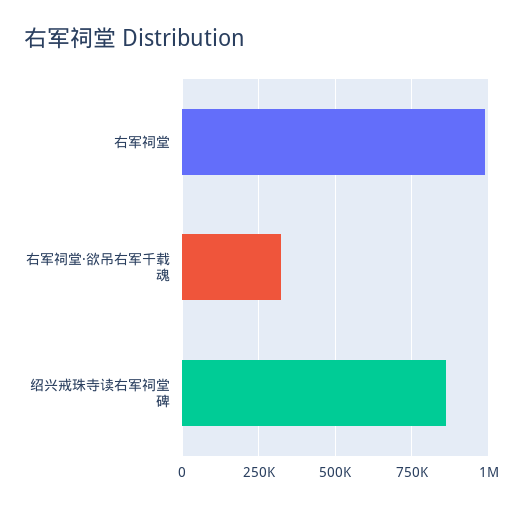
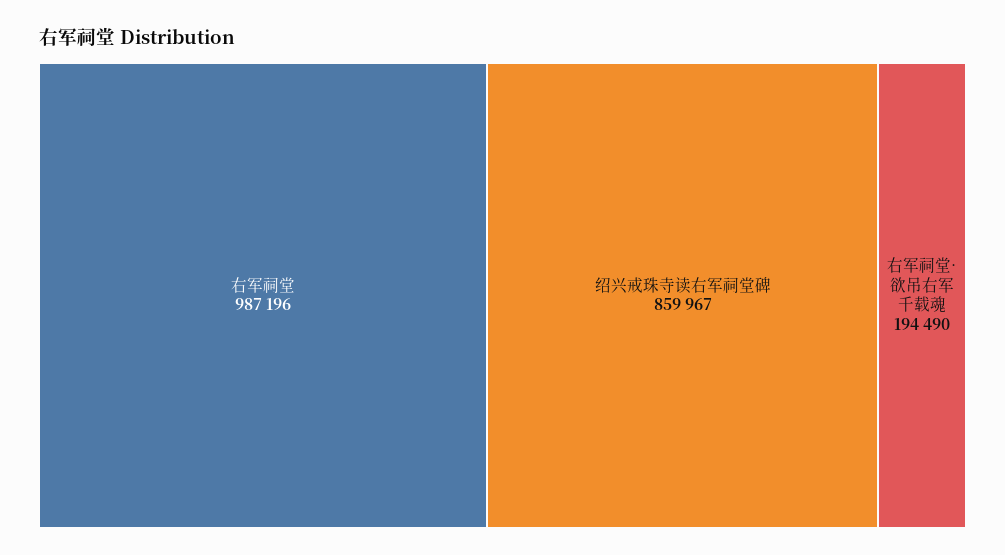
  {
    "右军祠堂": 987196,
-   "右军祠堂·欲吊右军千载魂": 325000,
+   "右军祠堂·欲吊右军千载魂": 194490,
    "绍兴戒珠寺读右军祠堂碑": 859967
  }

